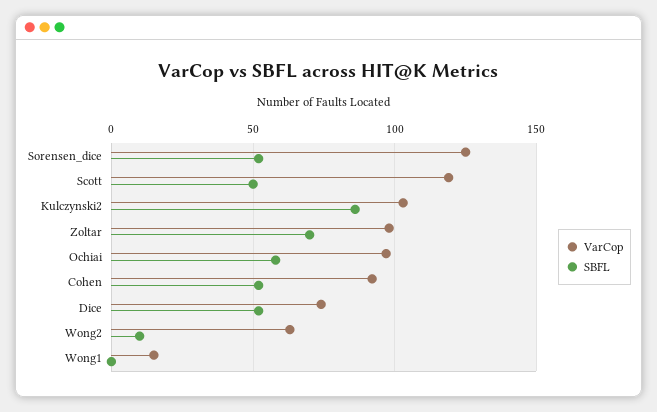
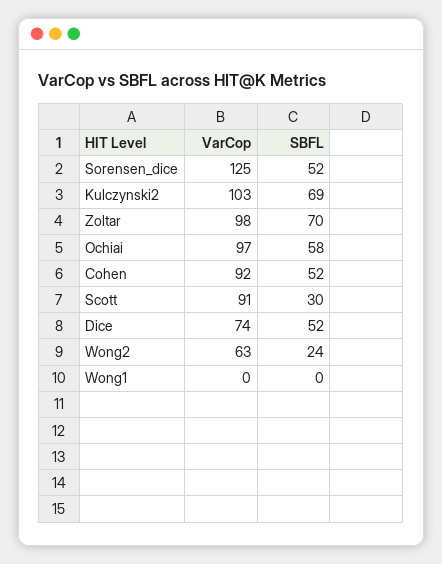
  {
    "VarCop": {
      "Sorensen_dice": 125,
-     "Scott": 120,
+     "Scott": 91,
      "Kulczynski2": 103,
      "Zoltar": 98,
      "Ochiai": 97,
      "Cohen": 92,
      "Dice": 74,
      "Wong2": 63,
-     "Wong1": 15
+     "Wong1": 0
    },
    "SBFL": {
      "Sorensen_dice": 52,
-     "Scott": 50,
+     "Scott": 30,
-     "Kulczynski2": 85,
+     "Kulczynski2": 69,
      "Zoltar": 70,
      "Ochiai": 58,
      "Cohen": 52,
      "Dice": 52,
-     "Wong2": 10,
+     "Wong2": 24,
      "Wong1": 0
    }
  }

